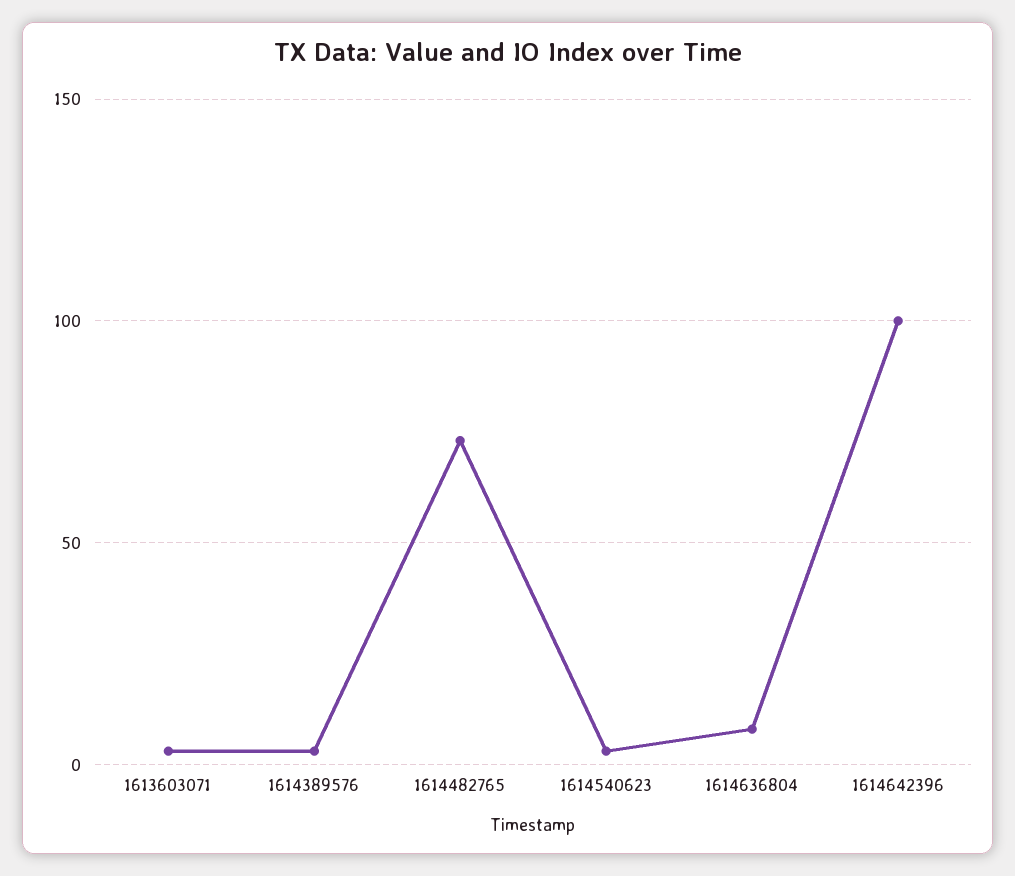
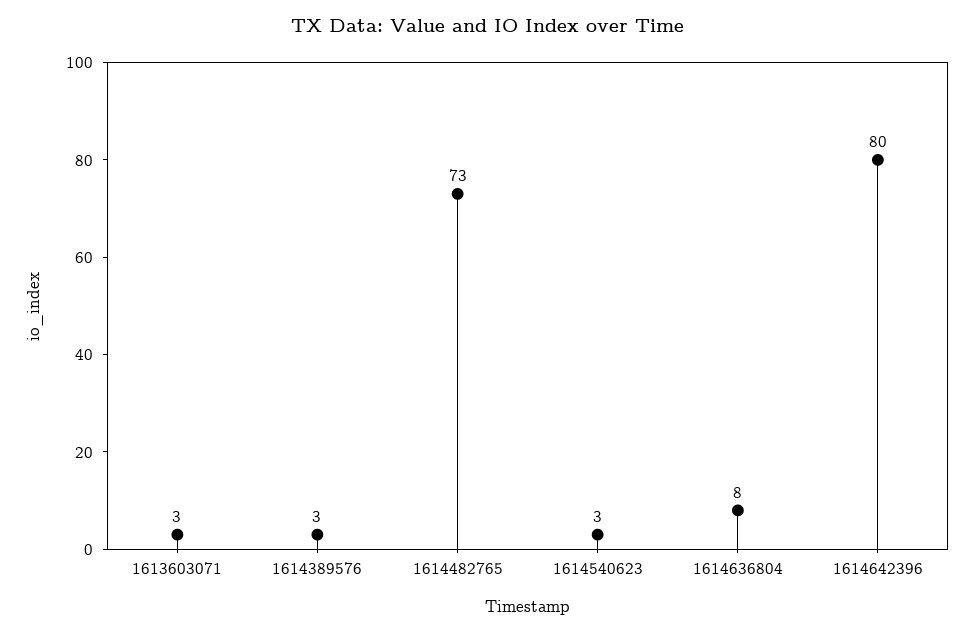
  {
    "1613603071": 3,
    "1614389576": 3,
    "1614482765": 73,
    "1614540623": 3,
    "1614636804": 8,
-   "1614642396": 100
+   "1614642396": 80
  }

